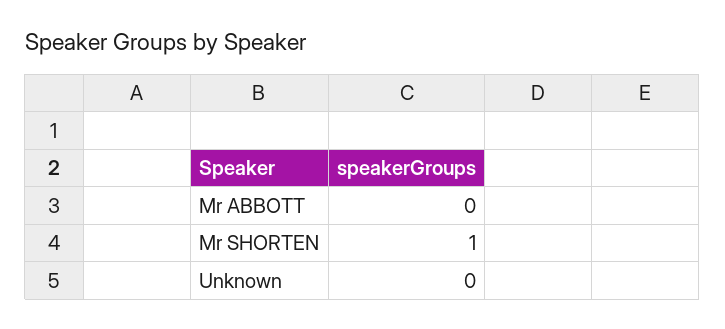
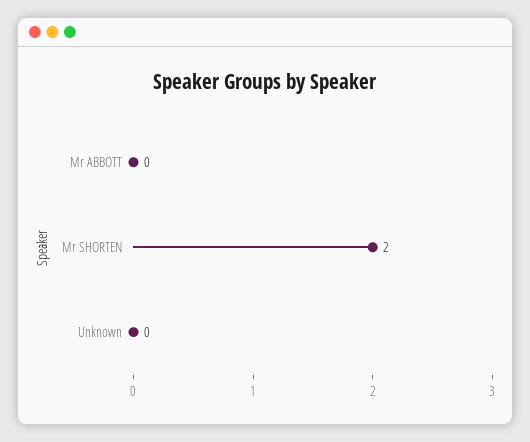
  {
    "Mr ABBOTT": 0,
-   "Mr SHORTEN": 1,
+   "Mr SHORTEN": 2,
    "Unknown": 0
  }

